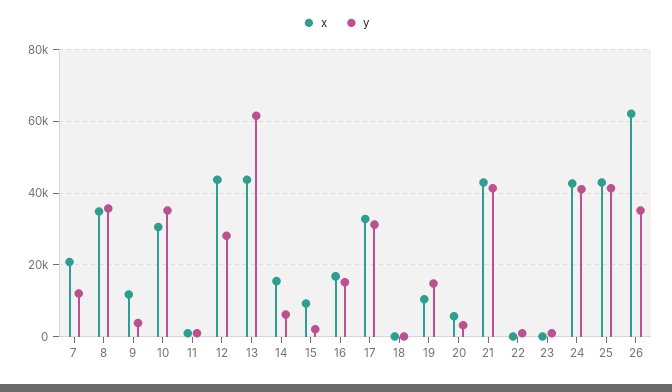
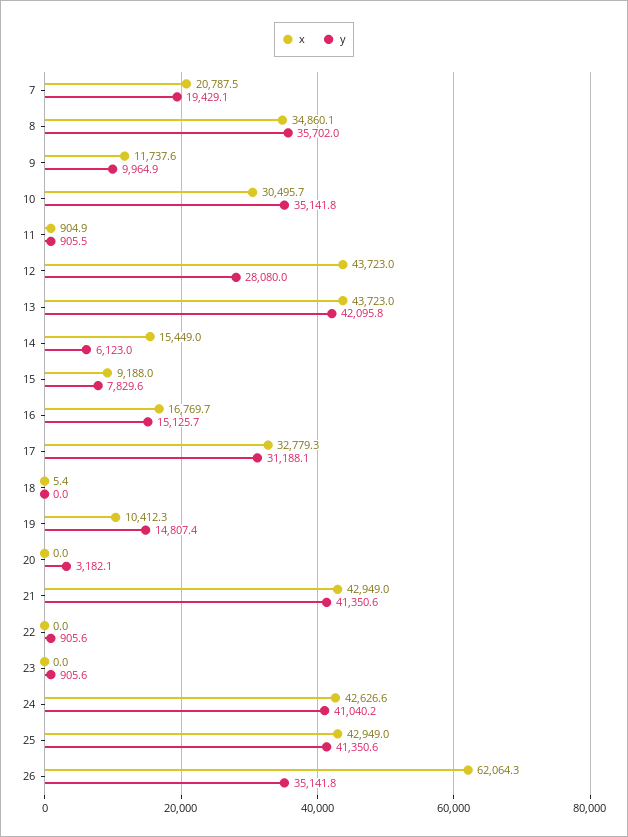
  {
    "x": {
      "7": 20787.5,
      "8": 34860.1,
      "9": 11737.6,
      "10": 30495.7,
      "11": 904.9,
      "12": 43723,
      "13": 43723,
      "14": 15449,
      "15": 9188,
      "16": 16769.7,
      "17": 32779.3,
      "18": 5.4,
      "19": 10412.3,
-     "20": 6000,
+     "20": 0,
      "21": 42949,
      "22": 0,
      "23": 0,
      "24": 42626.6,
      "25": 42949,
      "26": 62064.3
    },
    "y": {
-     "7": 12000,
+     "7": 19429.1,
      "8": 35702,
-     "9": 4000,
+     "9": 9964.9,
      "10": 35141.8,
      "11": 905.5,
      "12": 28080,
-     "13": 62000,
+     "13": 42095.8,
      "14": 6123,
-     "15": 2000,
+     "15": 7829.6,
      "16": 15125.7,
      "17": 31188.1,
      "18": 0,
      "19": 14807.4,
      "20": 3182.1,
      "21": 41350.6,
      "22": 905.6,
      "23": 905.6,
      "24": 41040.2,
      "25": 41350.6,
      "26": 35141.8
    }
  }

